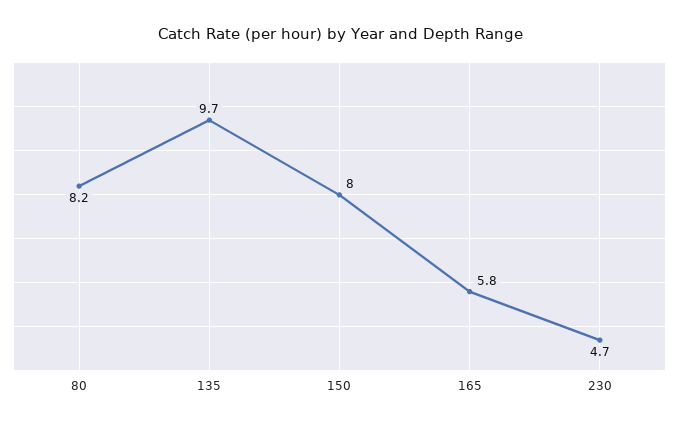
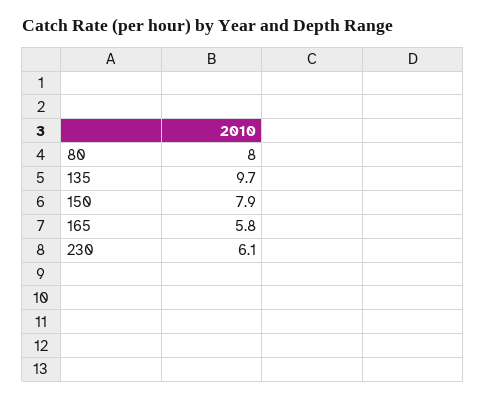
  {
-   "80": 8.2,
+   "80": 8,
    "135": 9.7,
-   "150": 8,
+   "150": 7.9,
    "165": 5.8,
-   "230": 4.7
+   "230": 6.1
  }

